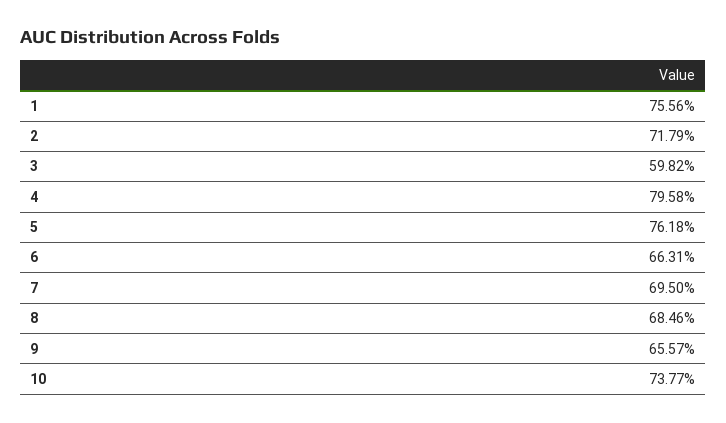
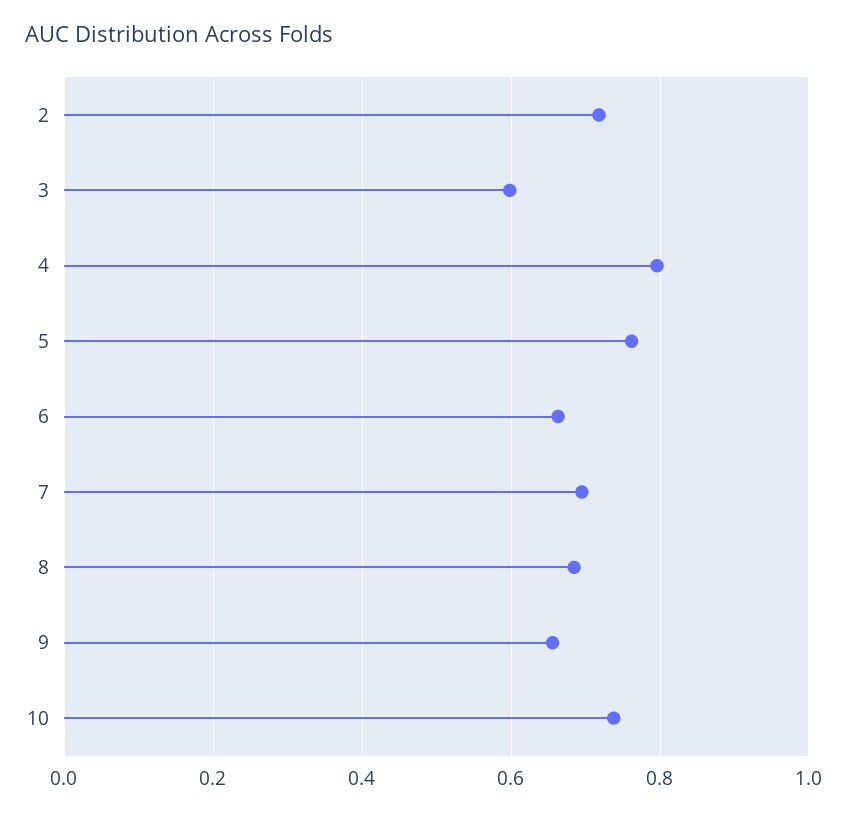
  {
-   "1": 0.7556,
    "2": 0.7179,
    "3": 0.5982,
    "4": 0.7958,
    "5": 0.7618,
    "6": 0.6631,
    "7": 0.695,
    "8": 0.6846,
    "9": 0.6557,
    "10": 0.7377
  }

